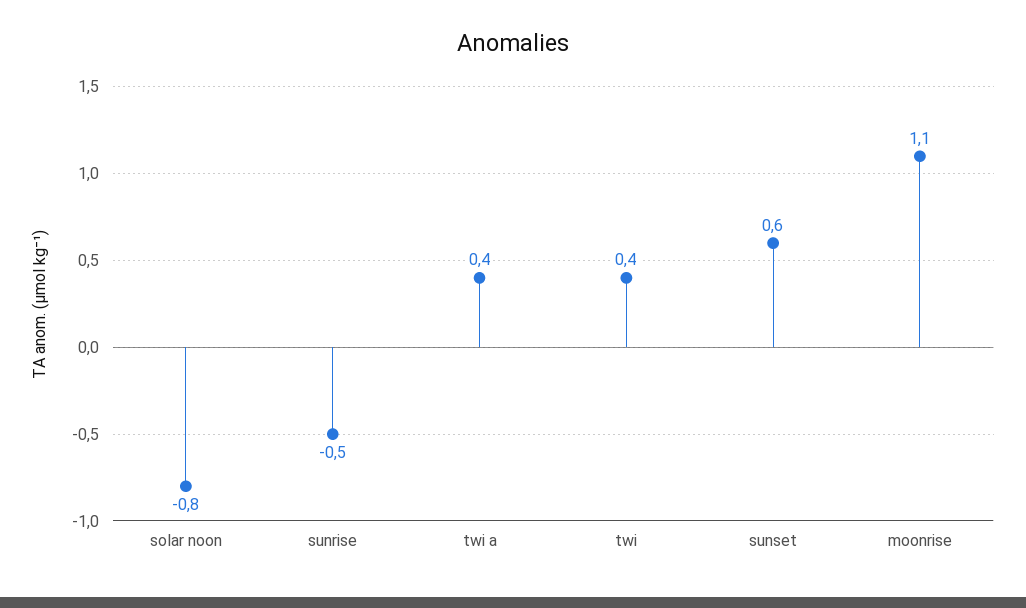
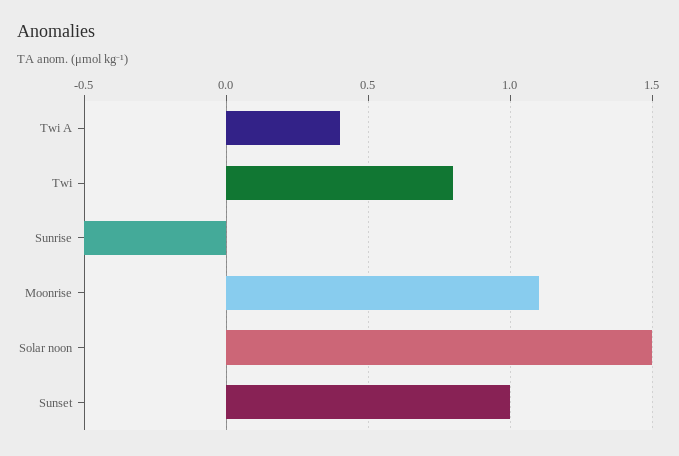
  {
-   "solar noon": -0.8,
+   "solar noon": 1.5,
    "sunrise": -0.5,
    "twi a": 0.4,
-   "twi": 0.4,
+   "twi": 0.8,
-   "sunset": 0.6,
+   "sunset": 1,
    "moonrise": 1.1
  }

